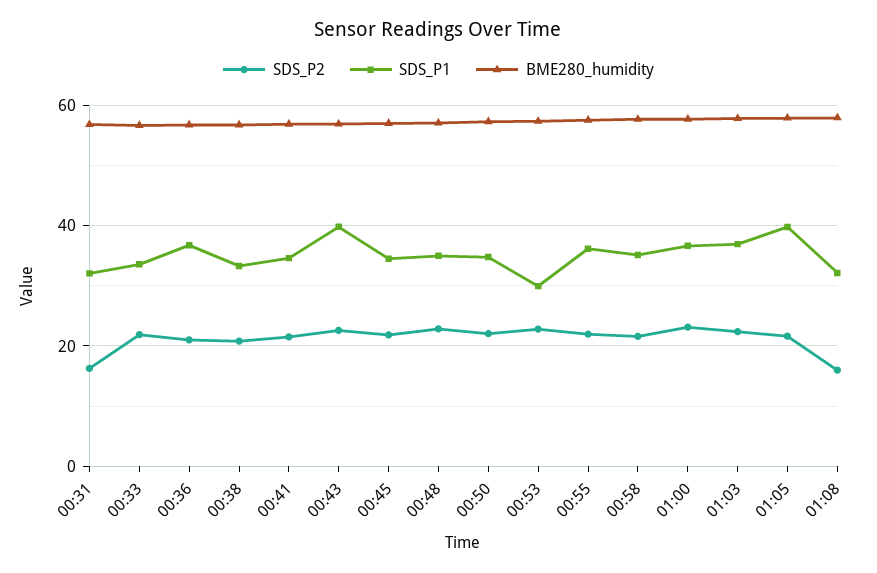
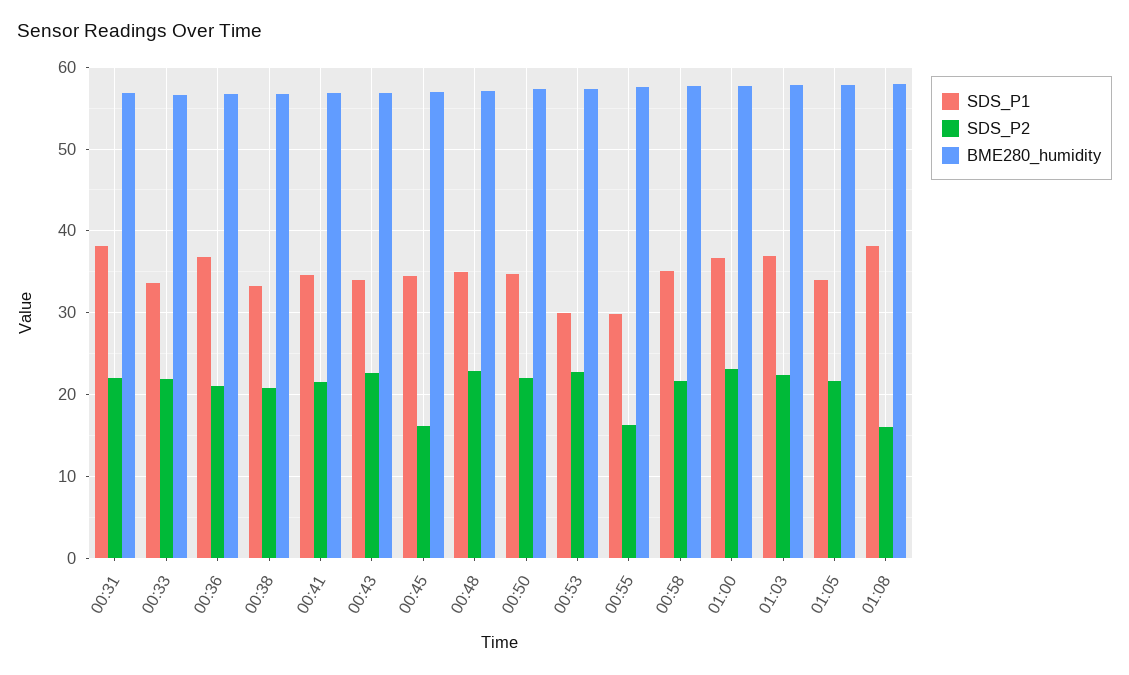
  {
    "SDS_P2": {
-     "00:31": 16,
+     "00:31": 22,
      "00:33": 22,
      "00:36": 21,
      "00:38": 21,
      "00:41": 22,
      "00:43": 23,
-     "00:45": 22,
+     "00:45": 16,
      "00:48": 23,
      "00:50": 22,
      "00:53": 23,
-     "00:55": 22,
+     "00:55": 16,
      "00:58": 22,
      "01:00": 23,
      "01:03": 22,
      "01:05": 22,
      "01:08": 16
    },
    "SDS_P1": {
-     "00:31": 32,
+     "00:31": 38,
      "00:33": 34,
      "00:36": 37,
      "00:38": 33,
      "00:41": 35,
-     "00:43": 40,
+     "00:43": 34,
      "00:45": 35,
      "00:48": 35,
      "00:50": 35,
      "00:53": 30,
-     "00:55": 36,
+     "00:55": 30,
      "00:58": 35,
      "01:00": 37,
      "01:03": 37,
-     "01:05": 40,
+     "01:05": 34,
-     "01:08": 32
+     "01:08": 38
    },
    "BME280_humidity": {
      "00:31": 57,
      "00:33": 57,
      "00:36": 57,
      "00:38": 57,
      "00:41": 57,
      "00:43": 57,
      "00:45": 57,
      "00:48": 57,
      "00:50": 57,
      "00:53": 57,
      "00:55": 58,
      "00:58": 58,
      "01:00": 58,
      "01:03": 58,
      "01:05": 58,
      "01:08": 58
    }
  }

